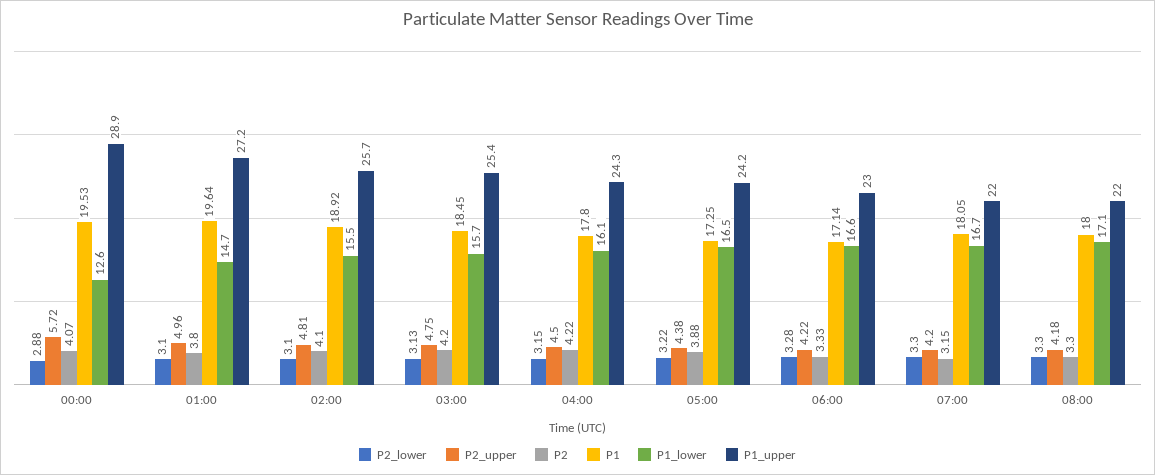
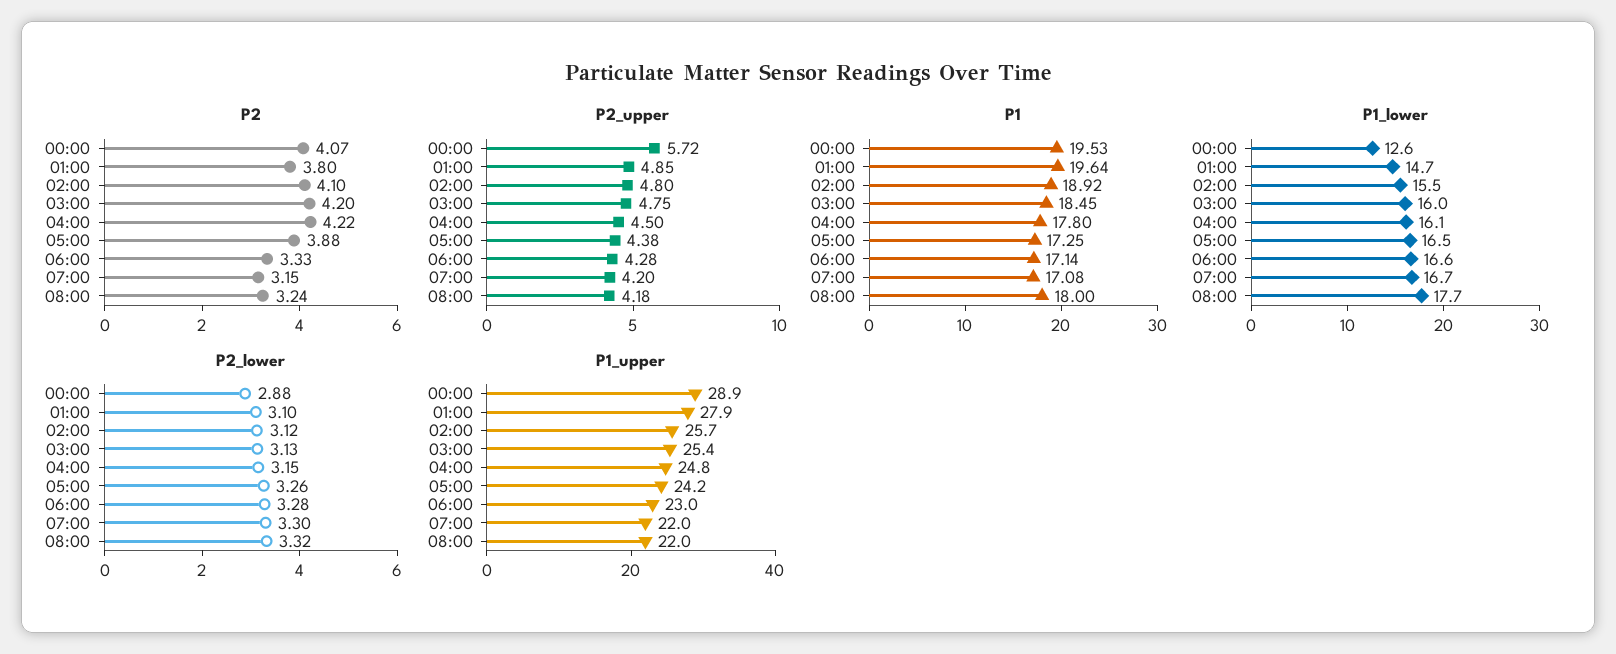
  {
    "P2_lower": {
      "00:00": 2.88,
      "01:00": 3.1,
-     "02:00": 3.1,
+     "02:00": 3.12,
      "03:00": 3.13,
      "04:00": 3.15,
-     "05:00": 3.22,
+     "05:00": 3.26,
      "06:00": 3.28,
      "07:00": 3.3,
-     "08:00": 3.3
+     "08:00": 3.32
    },
    "P2_upper": {
      "00:00": 5.72,
-     "01:00": 4.96,
+     "01:00": 4.85,
-     "02:00": 4.81,
+     "02:00": 4.8,
      "03:00": 4.75,
      "04:00": 4.5,
      "05:00": 4.38,
-     "06:00": 4.22,
+     "06:00": 4.28,
      "07:00": 4.2,
      "08:00": 4.18
    },
    "P2": {
      "00:00": 4.07,
      "01:00": 3.8,
      "02:00": 4.1,
      "03:00": 4.2,
      "04:00": 4.22,
      "05:00": 3.88,
      "06:00": 3.33,
      "07:00": 3.15,
-     "08:00": 3.3
+     "08:00": 3.24
    },
    "P1": {
      "00:00": 19.53,
      "01:00": 19.64,
      "02:00": 18.92,
      "03:00": 18.45,
      "04:00": 17.8,
      "05:00": 17.25,
      "06:00": 17.14,
-     "07:00": 18.05,
+     "07:00": 17.08,
      "08:00": 18
    },
    "P1_lower": {
      "00:00": 12.6,
      "01:00": 14.7,
      "02:00": 15.5,
-     "03:00": 15.7,
+     "03:00": 16,
      "04:00": 16.1,
      "05:00": 16.5,
      "06:00": 16.6,
      "07:00": 16.7,
-     "08:00": 17.1
+     "08:00": 17.7
    },
    "P1_upper": {
      "00:00": 28.9,
-     "01:00": 27.2,
+     "01:00": 27.9,
      "02:00": 25.7,
      "03:00": 25.4,
-     "04:00": 24.3,
+     "04:00": 24.8,
      "05:00": 24.2,
      "06:00": 23,
      "07:00": 22,
      "08:00": 22
    }
  }

